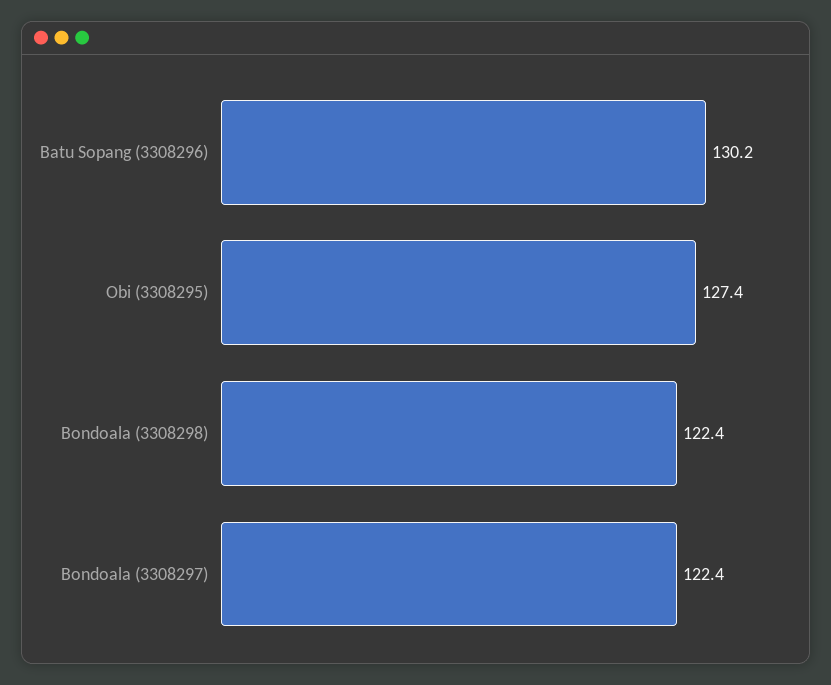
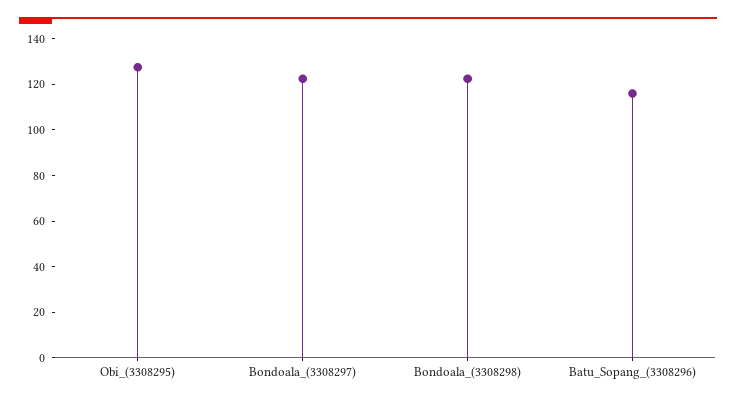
  {
-   "Batu Sopang (3308296)": 130.2,
+   "Batu Sopang (3308296)": 115,
    "Obi (3308295)": 127.4,
    "Bondoala (3308298)": 122.4,
    "Bondoala (3308297)": 122.4
  }

